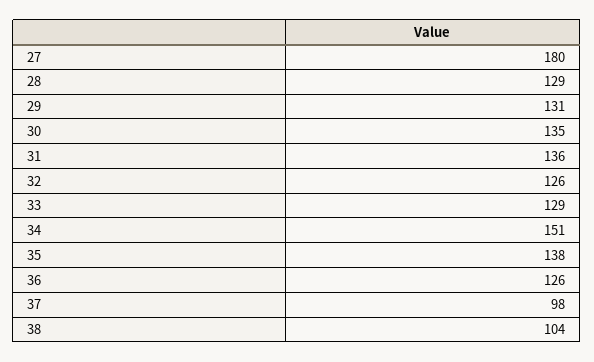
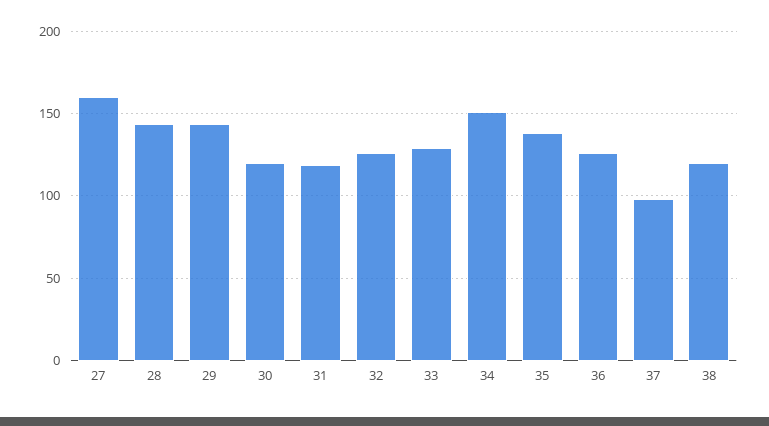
  {
-   "27": 180,
+   "27": 160,
-   "28": 129,
+   "28": 145,
-   "29": 131,
+   "29": 145,
-   "30": 135,
+   "30": 120,
-   "31": 136,
+   "31": 120,
    "32": 126,
    "33": 129,
    "34": 151,
    "35": 138,
    "36": 126,
    "37": 98,
-   "38": 104
+   "38": 120
  }

